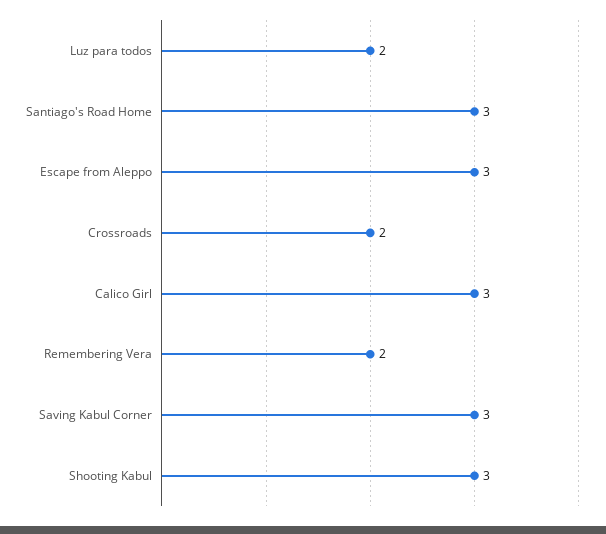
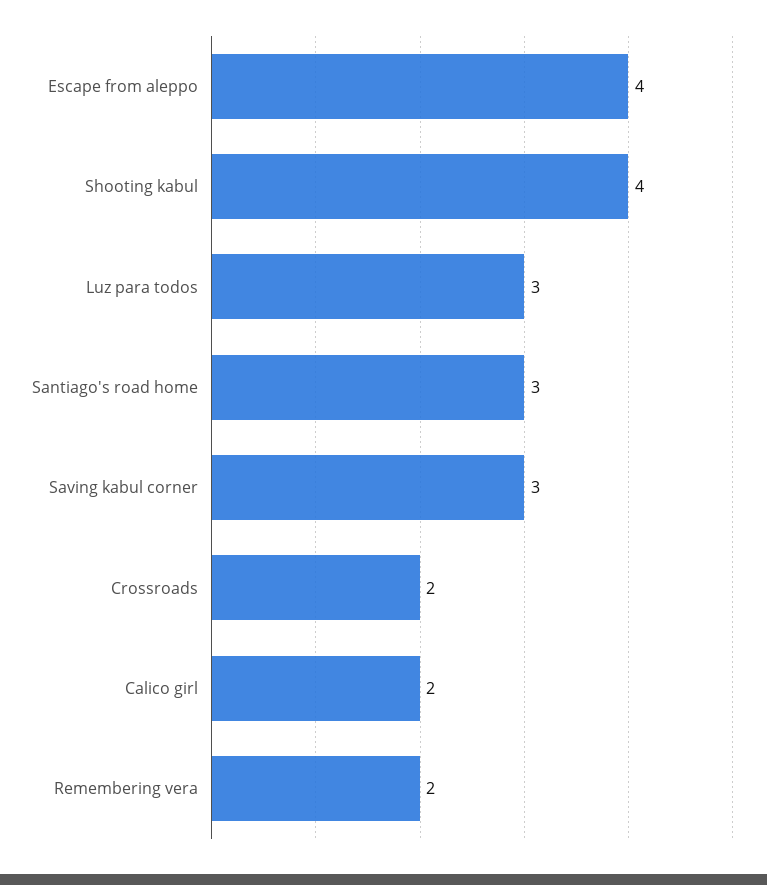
  {
-   "Luz para todos": 2,
+   "Luz para todos": 3,
    "Santiago's Road Home": 3,
-   "Escape from Aleppo": 3,
+   "Escape from Aleppo": 4,
    "Crossroads": 2,
-   "Calico Girl": 3,
+   "Calico Girl": 2,
    "Remembering Vera": 2,
    "Saving Kabul Corner": 3,
-   "Shooting Kabul": 3
+   "Shooting Kabul": 4
  }

